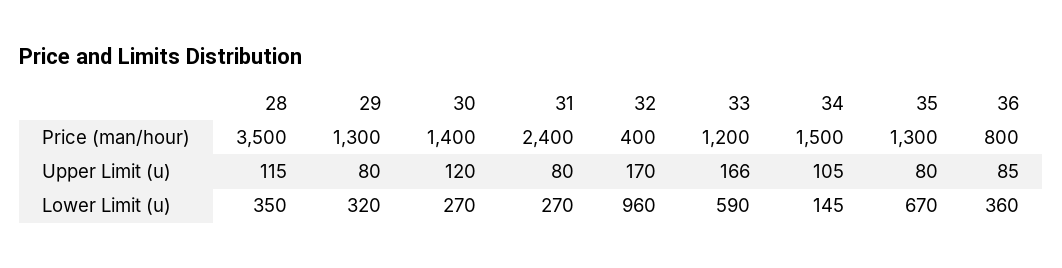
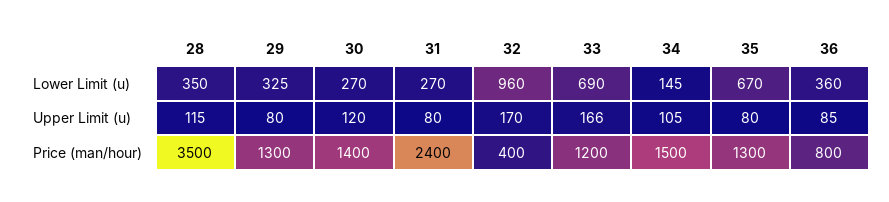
  {
    "28": {
      "Price (man/hour)": 3500,
      "Upper Limit (u)": 115,
      "Lower Limit (u)": 350
    },
    "29": {
      "Price (man/hour)": 1300,
      "Upper Limit (u)": 80,
-     "Lower Limit (u)": 320
+     "Lower Limit (u)": 325
    },
    "30": {
      "Price (man/hour)": 1400,
      "Upper Limit (u)": 120,
      "Lower Limit (u)": 270
    },
    "31": {
      "Price (man/hour)": 2400,
      "Upper Limit (u)": 80,
      "Lower Limit (u)": 270
    },
    "32": {
      "Price (man/hour)": 400,
      "Upper Limit (u)": 170,
      "Lower Limit (u)": 960
    },
    "33": {
      "Price (man/hour)": 1200,
      "Upper Limit (u)": 166,
-     "Lower Limit (u)": 590
+     "Lower Limit (u)": 690
    },
    "34": {
      "Price (man/hour)": 1500,
      "Upper Limit (u)": 105,
      "Lower Limit (u)": 145
    },
    "35": {
      "Price (man/hour)": 1300,
      "Upper Limit (u)": 80,
      "Lower Limit (u)": 670
    },
    "36": {
      "Price (man/hour)": 800,
      "Upper Limit (u)": 85,
      "Lower Limit (u)": 360
    }
  }

